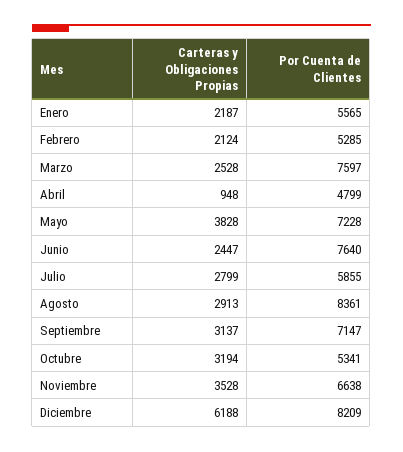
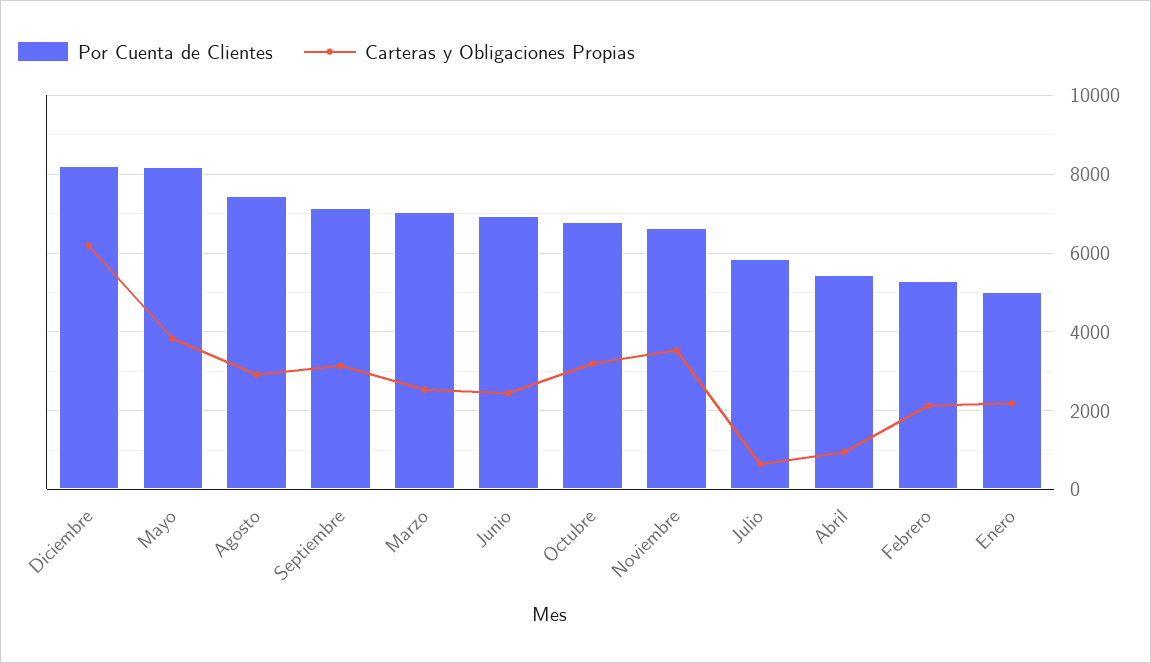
  {
    "Carteras y Obligaciones Propias": {
      "Enero": 2187,
      "Febrero": 2124,
      "Marzo": 2528,
      "Abril": 948,
      "Mayo": 3828,
      "Junio": 2447,
-     "Julio": 2799,
+     "Julio": 600,
      "Agosto": 2913,
      "Septiembre": 3137,
      "Octubre": 3194,
      "Noviembre": 3528,
      "Diciembre": 6188
    },
    "Por Cuenta de Clientes": {
-     "Enero": 5565,
+     "Enero": 5000,
      "Febrero": 5285,
-     "Marzo": 7597,
+     "Marzo": 7000,
-     "Abril": 4799,
+     "Abril": 5400,
-     "Mayo": 7228,
+     "Mayo": 8200,
-     "Junio": 7640,
+     "Junio": 7000,
      "Julio": 5855,
-     "Agosto": 8361,
+     "Agosto": 7400,
      "Septiembre": 7147,
-     "Octubre": 5341,
+     "Octubre": 6800,
      "Noviembre": 6638,
      "Diciembre": 8209
    }
  }

